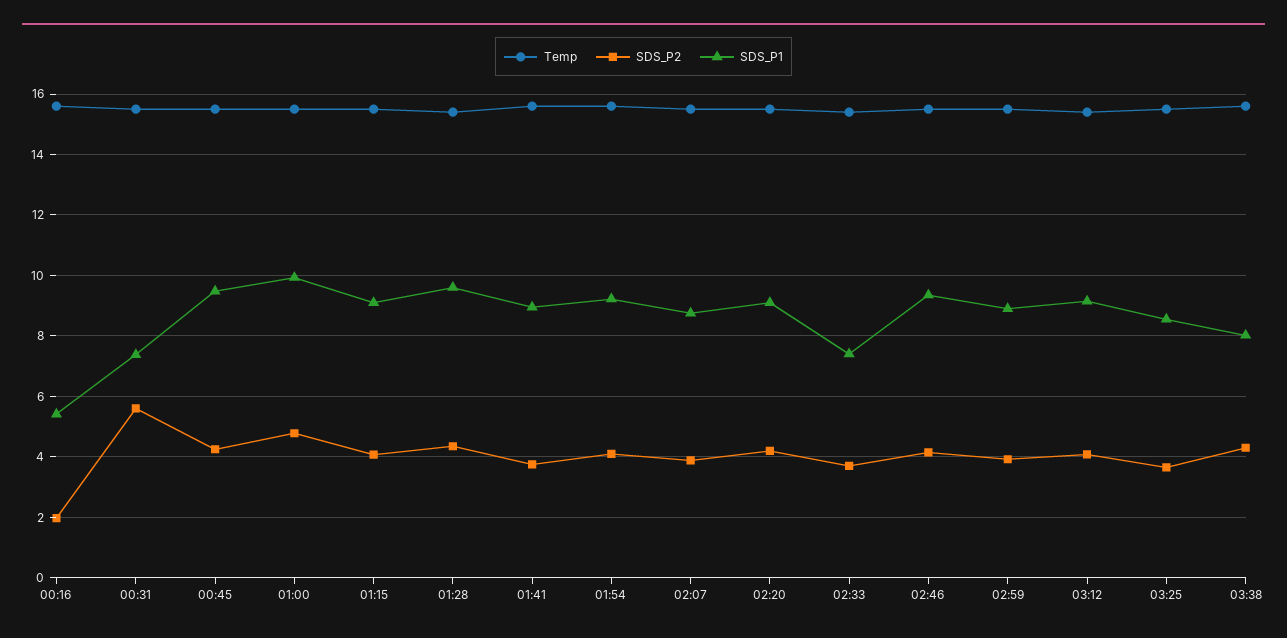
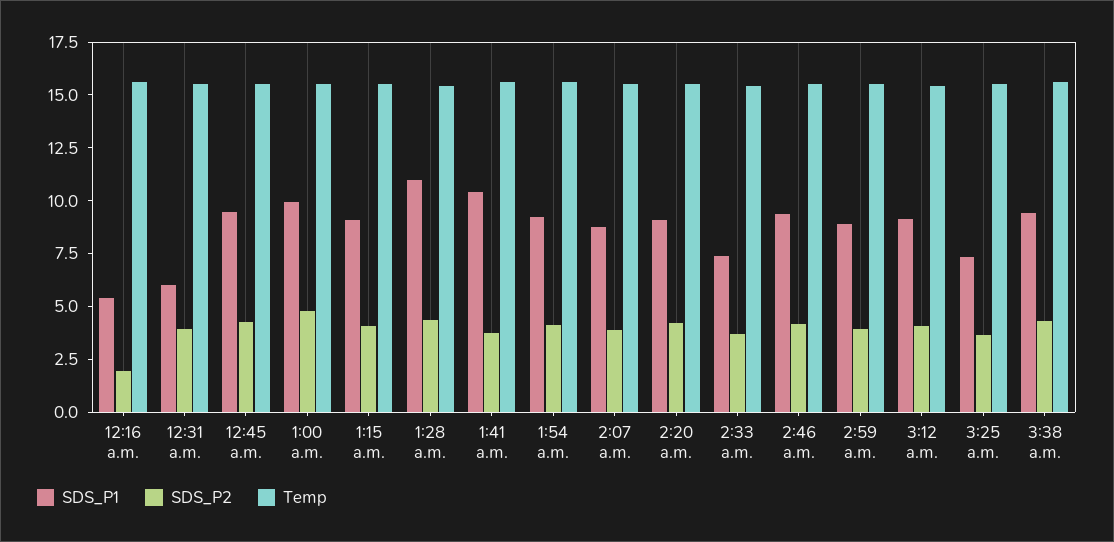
  {
    "Temp": {
      "00:16": 15.6,
      "00:31": 15.6,
      "00:45": 15.6,
      "01:00": 15.6,
      "01:15": 15.6,
      "01:28": 15.4,
      "01:41": 15.6,
      "01:54": 15.6,
      "02:07": 15.6,
      "02:20": 15.6,
      "02:33": 15.4,
      "02:46": 15.6,
      "02:59": 15.6,
      "03:12": 15.4,
      "03:25": 15.6,
      "03:38": 15.6
    },
    "SDS_P2": {
      "00:16": 2,
-     "00:31": 5.6,
+     "00:31": 4,
      "00:45": 4.2,
      "01:00": 4.8,
      "01:15": 4,
      "01:28": 4.4,
      "01:41": 3.8,
      "01:54": 4.2,
      "02:07": 3.8,
      "02:20": 4.2,
      "02:33": 3.8,
      "02:46": 4.2,
      "02:59": 4,
      "03:12": 4,
      "03:25": 3.6,
      "03:38": 4.4
    },
    "SDS_P1": {
      "00:16": 5.4,
-     "00:31": 7.4,
+     "00:31": 6,
      "00:45": 9.4,
      "01:00": 10,
      "01:15": 9.2,
-     "01:28": 9.6,
+     "01:28": 11,
-     "01:41": 9,
+     "01:41": 10.5,
      "01:54": 9.2,
      "02:07": 8.8,
      "02:20": 9.2,
      "02:33": 7.4,
      "02:46": 9.4,
      "02:59": 9,
      "03:12": 9.2,
-     "03:25": 8.6,
+     "03:25": 7.5,
-     "03:38": 8
+     "03:38": 9.5
    }
  }

